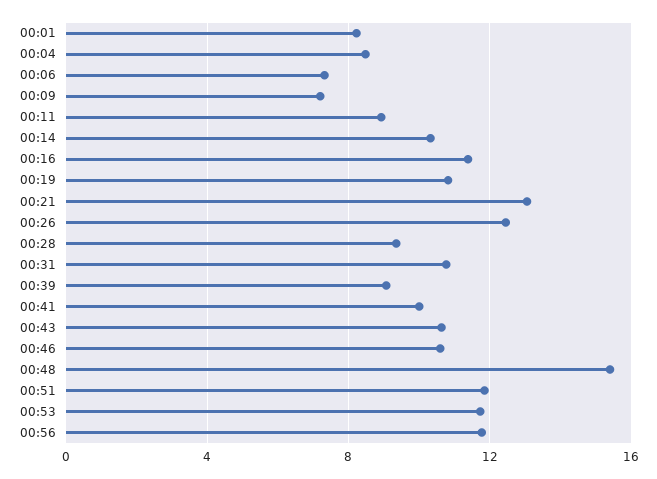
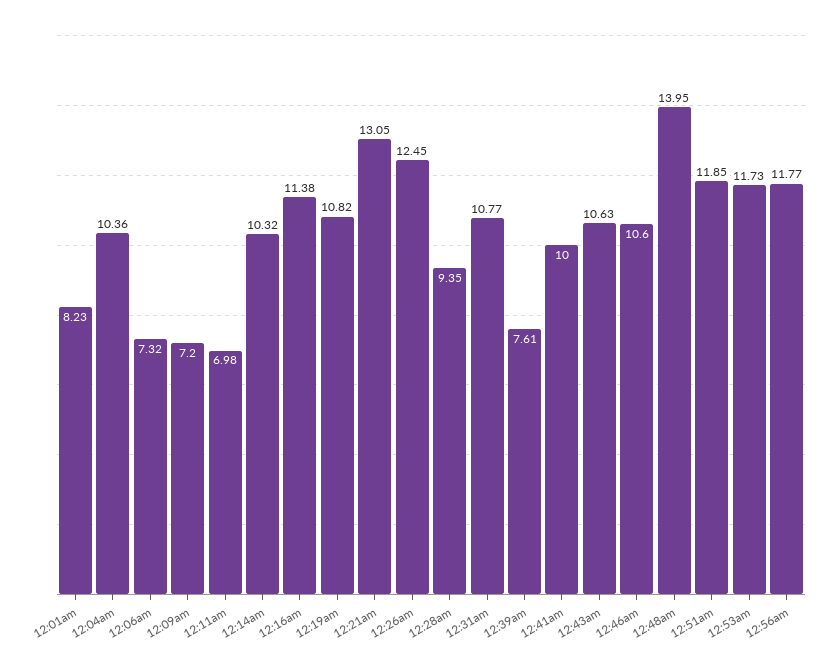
  {
    "00:01": 8.23,
-   "00:04": 8.5,
+   "00:04": 10.36,
    "00:06": 7.32,
    "00:09": 7.2,
-   "00:11": 9,
+   "00:11": 6.98,
    "00:14": 10.32,
    "00:16": 11.38,
    "00:19": 10.82,
    "00:21": 13.05,
    "00:26": 12.45,
    "00:28": 9.35,
    "00:31": 10.77,
-   "00:39": 9,
+   "00:39": 7.61,
    "00:41": 10,
    "00:43": 10.63,
    "00:46": 10.6,
-   "00:48": 15.5,
+   "00:48": 13.95,
    "00:51": 11.85,
    "00:53": 11.73,
    "00:56": 11.77
  }

